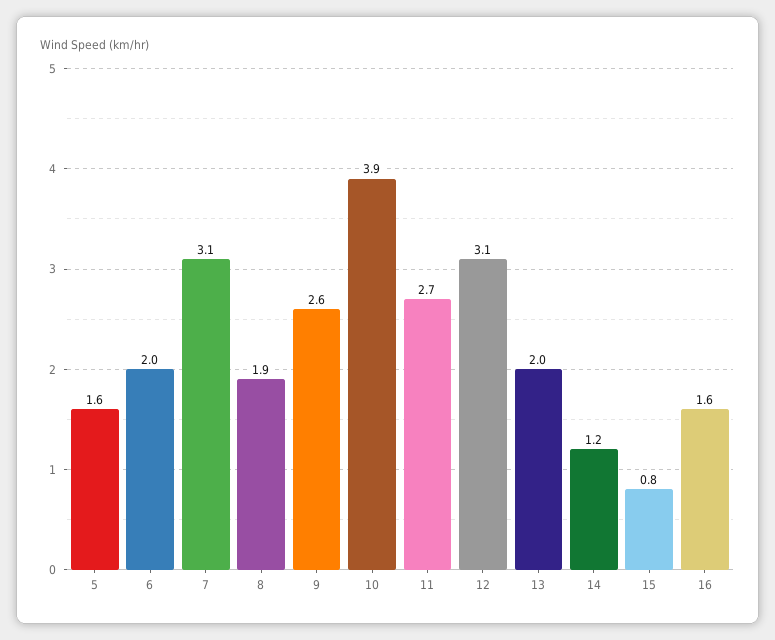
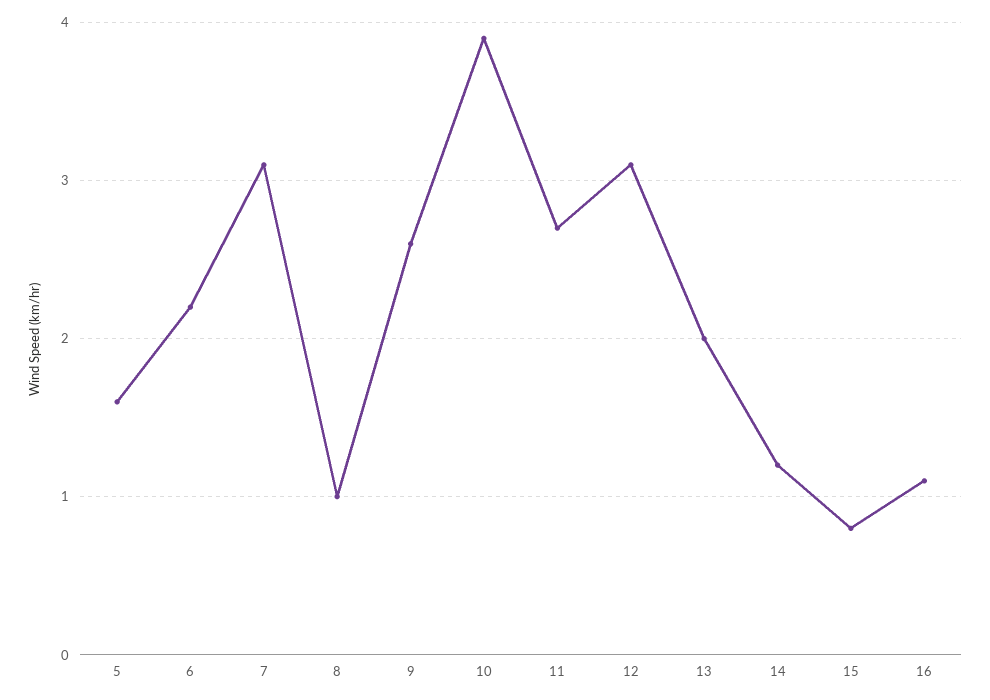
  {
    "5": 1.6,
-   "6": 2,
+   "6": 2.2,
    "7": 3.1,
-   "8": 1.9,
+   "8": 1,
    "9": 2.6,
    "10": 3.9,
    "11": 2.7,
    "12": 3.1,
    "13": 2,
    "14": 1.2,
    "15": 0.8,
-   "16": 1.6
+   "16": 1.1
  }

